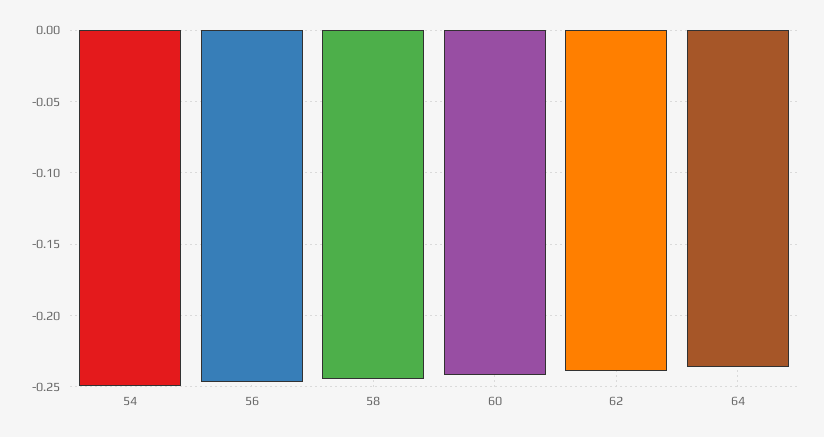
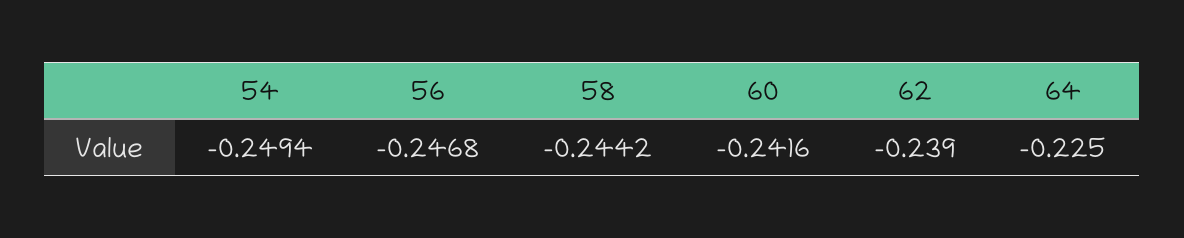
  {
    "54": -0.2494,
    "56": -0.2468,
    "58": -0.2442,
    "60": -0.2416,
    "62": -0.239,
-   "64": -0.235
+   "64": -0.225
  }

